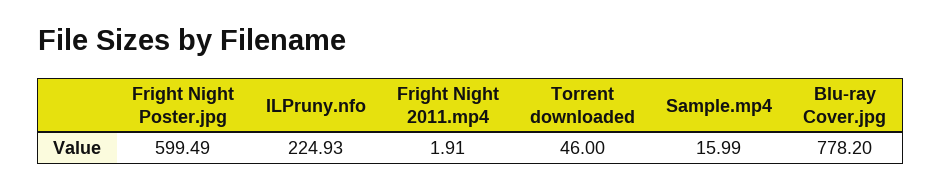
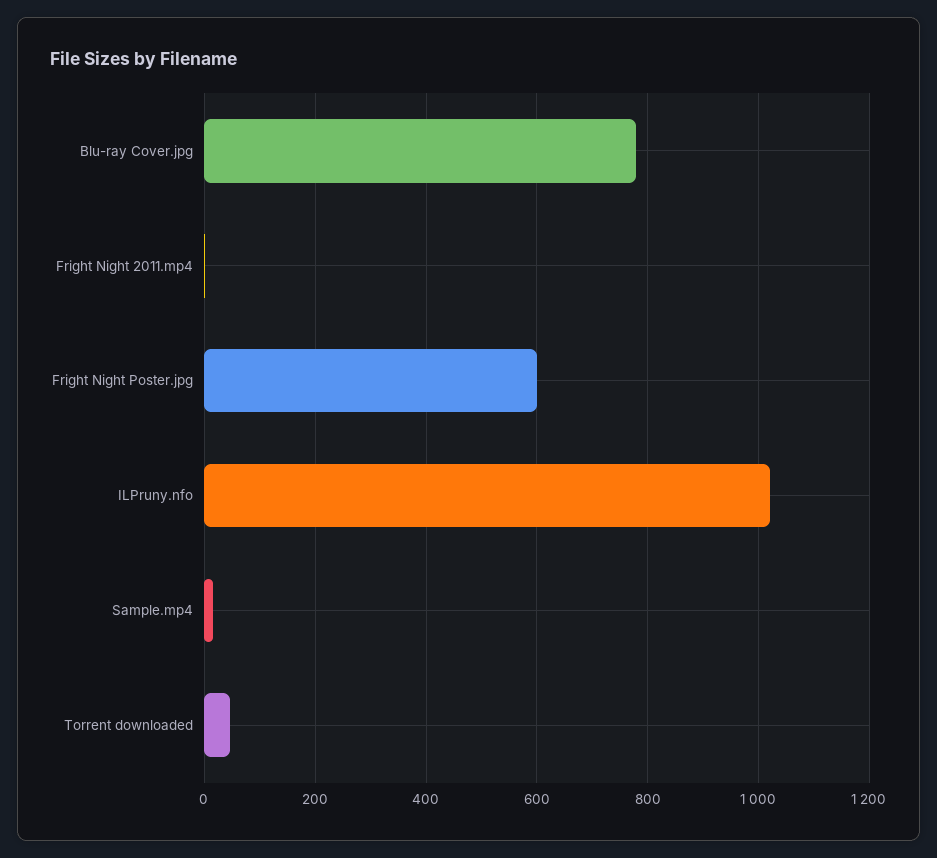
  {
    "Fright Night Poster.jpg": 599.49,
-   "ILPruny.nfo": 224.93,
+   "ILPruny.nfo": 1020,
    "Fright Night 2011.mp4": 1.91,
    "Torrent downloaded": 46,
    "Sample.mp4": 15.99,
    "Blu-ray Cover.jpg": 778.2
  }

